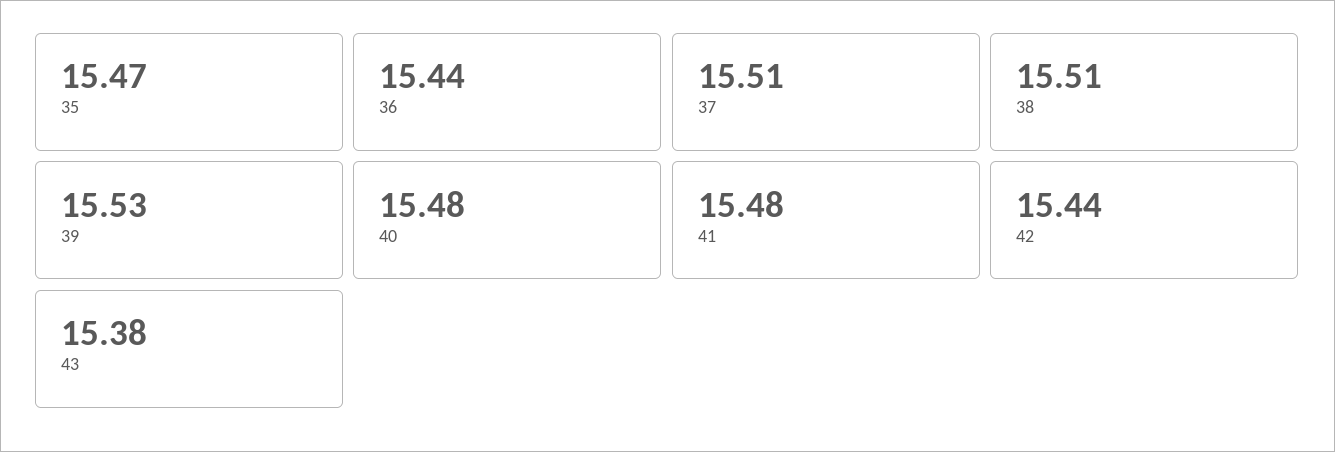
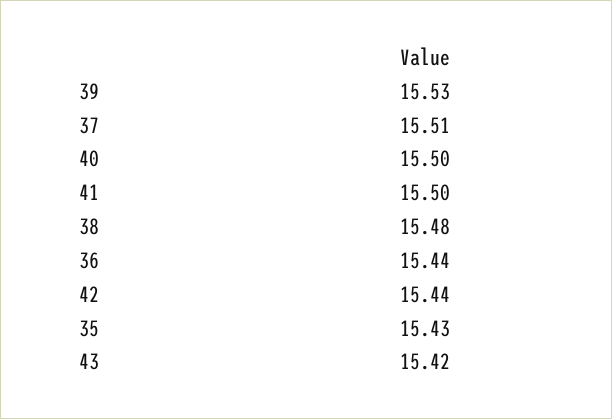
  {
-   "35": 15.47,
+   "35": 15.43,
    "36": 15.44,
    "37": 15.51,
-   "38": 15.51,
+   "38": 15.48,
    "39": 15.53,
-   "40": 15.48,
+   "40": 15.5,
-   "41": 15.48,
+   "41": 15.5,
    "42": 15.44,
-   "43": 15.38
+   "43": 15.42
  }

